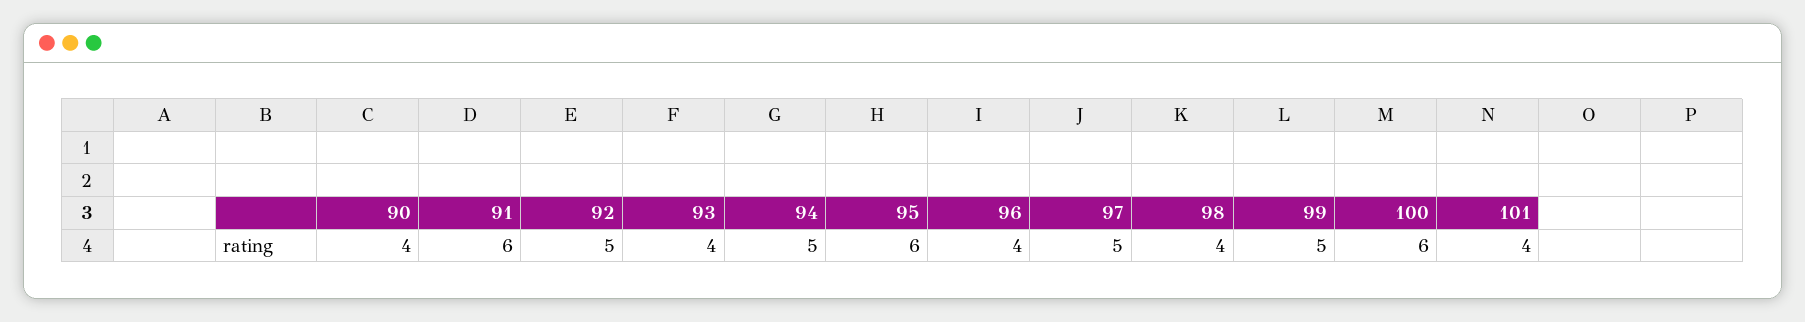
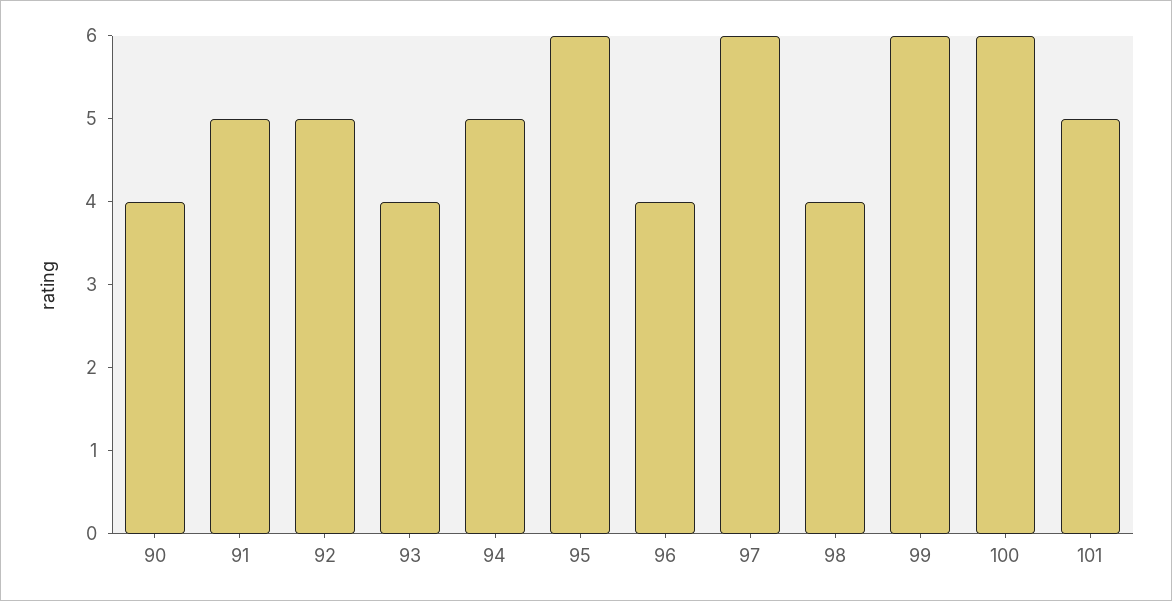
  {
    "90": 4,
-   "91": 6,
+   "91": 5,
    "92": 5,
    "93": 4,
    "94": 5,
    "95": 6,
    "96": 4,
-   "97": 5,
+   "97": 6,
    "98": 4,
-   "99": 5,
+   "99": 6,
    "100": 6,
-   "101": 4
+   "101": 5
  }

